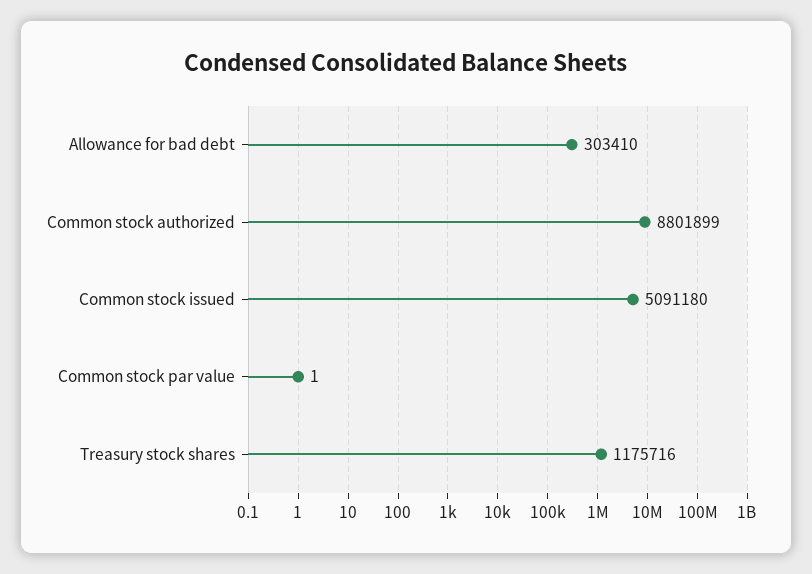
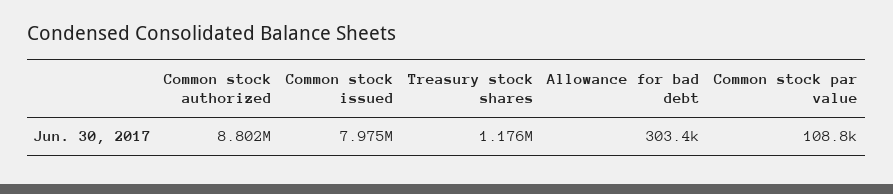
  {
    "Allowance for bad debt": 303410,
    "Common stock authorized": 8801899,
-   "Common stock issued": 5091180,
+   "Common stock issued": 7975000,
-   "Common stock par value": 1,
+   "Common stock par value": 108800,
    "Treasury stock shares": 1175716
  }

